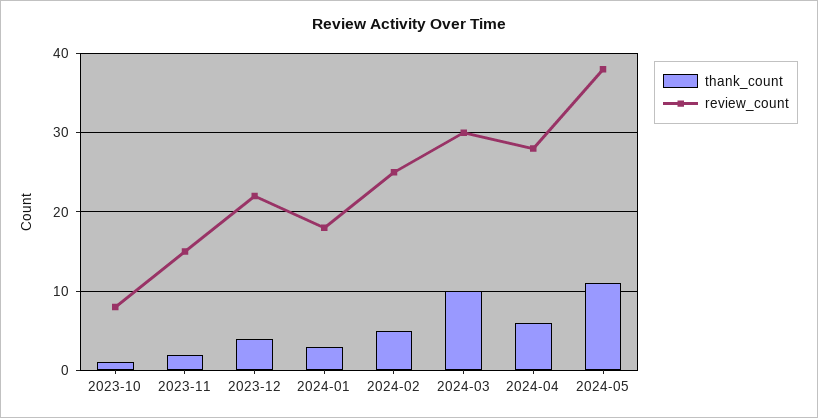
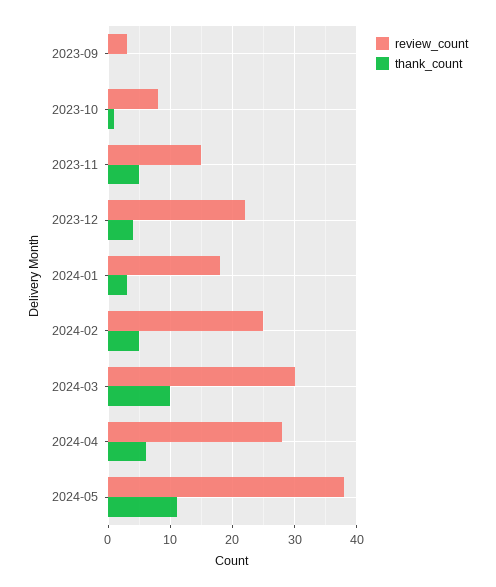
  {
    "thank_count": {
      "2023-10": 1,
-     "2023-11": 2,
+     "2023-11": 5,
      "2023-12": 4,
      "2024-01": 3,
      "2024-02": 5,
      "2024-03": 10,
      "2024-04": 6,
-     "2024-05": 11
+     "2024-05": 11,
+     "2023-09": 0
    },
    "review_count": {
      "2023-10": 8,
      "2023-11": 15,
      "2023-12": 22,
      "2024-01": 18,
      "2024-02": 25,
      "2024-03": 30,
      "2024-04": 28,
-     "2024-05": 38
+     "2024-05": 38,
+     "2023-09": 3
    }
  }

